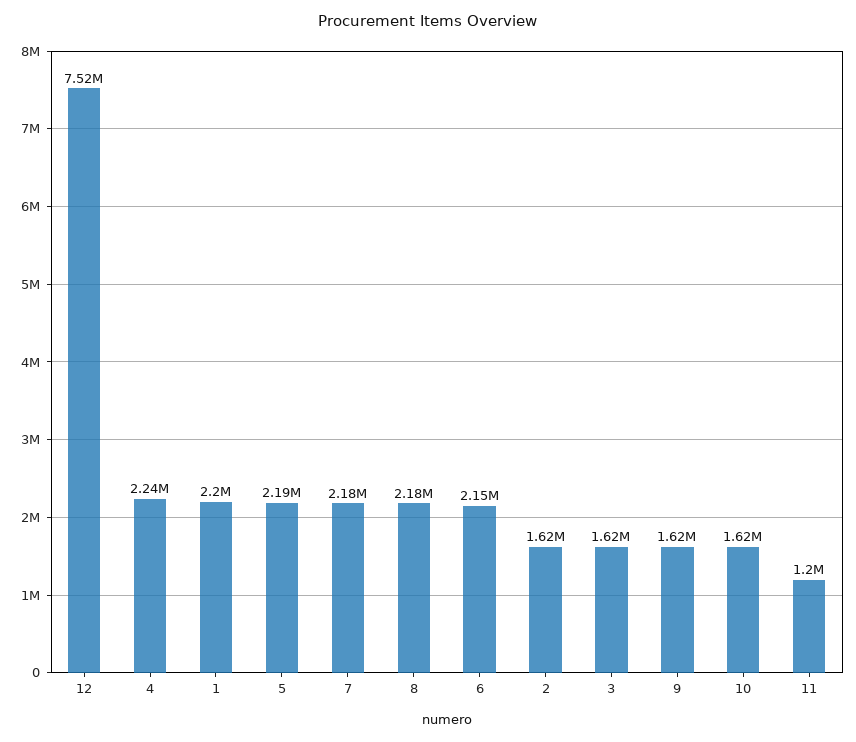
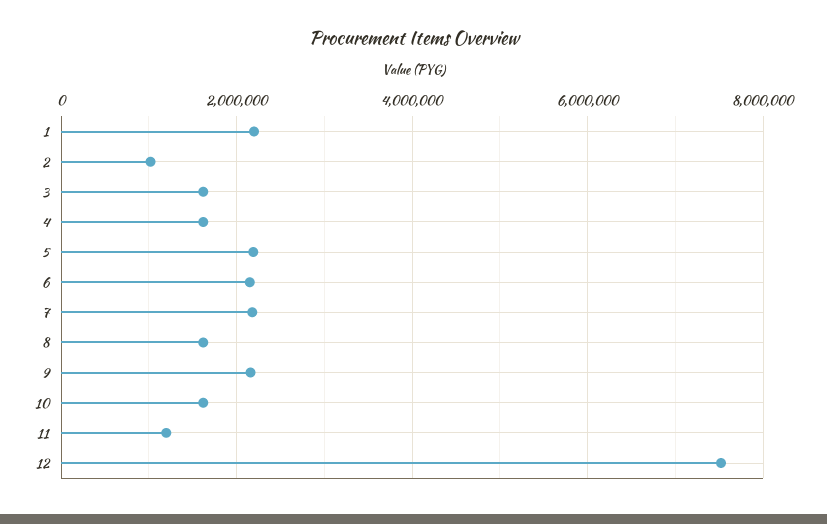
  {
    "12": 7520000,
-   "4": 2240000,
+   "4": 1600000,
    "1": 2200000,
    "5": 2190000,
    "7": 2180000,
-   "8": 2180000,
+   "8": 1600000,
    "6": 2150000,
-   "2": 1620000,
+   "2": 1000000,
    "3": 1620000,
-   "9": 1620000,
+   "9": 2200000,
    "10": 1620000,
    "11": 1200000
  }

